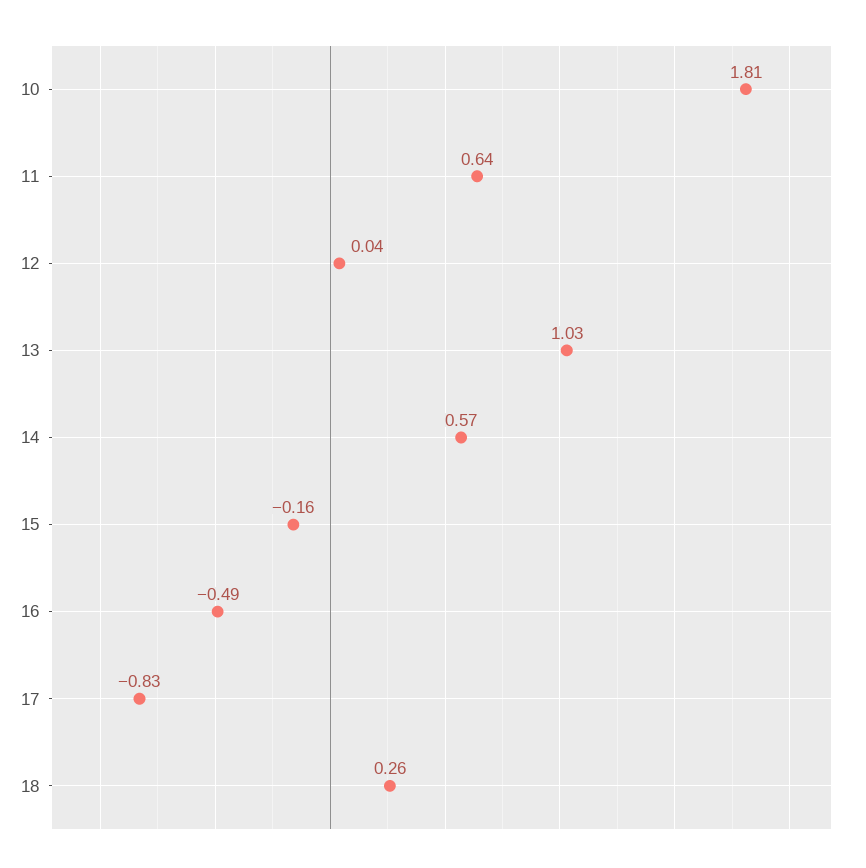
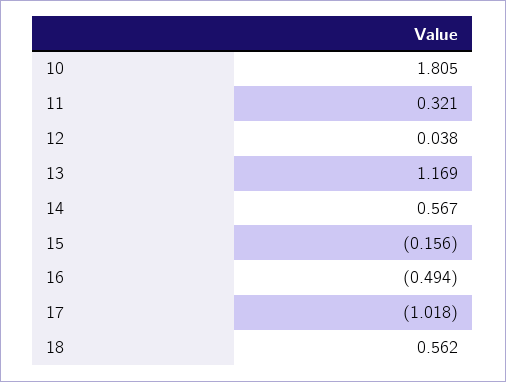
  {
    "10": 1.805,
-   "11": 0.64,
+   "11": 0.321,
    "12": 0.038,
-   "13": 1.03,
+   "13": 1.169,
    "14": 0.567,
    "15": -0.156,
    "16": -0.494,
-   "17": -0.83,
+   "17": -1.018,
-   "18": 0.26
+   "18": 0.562
  }

